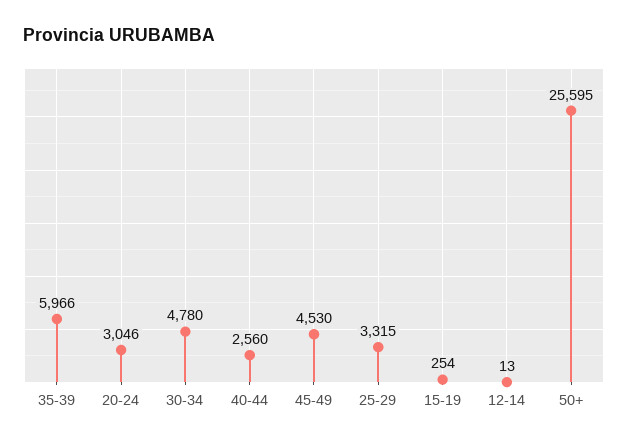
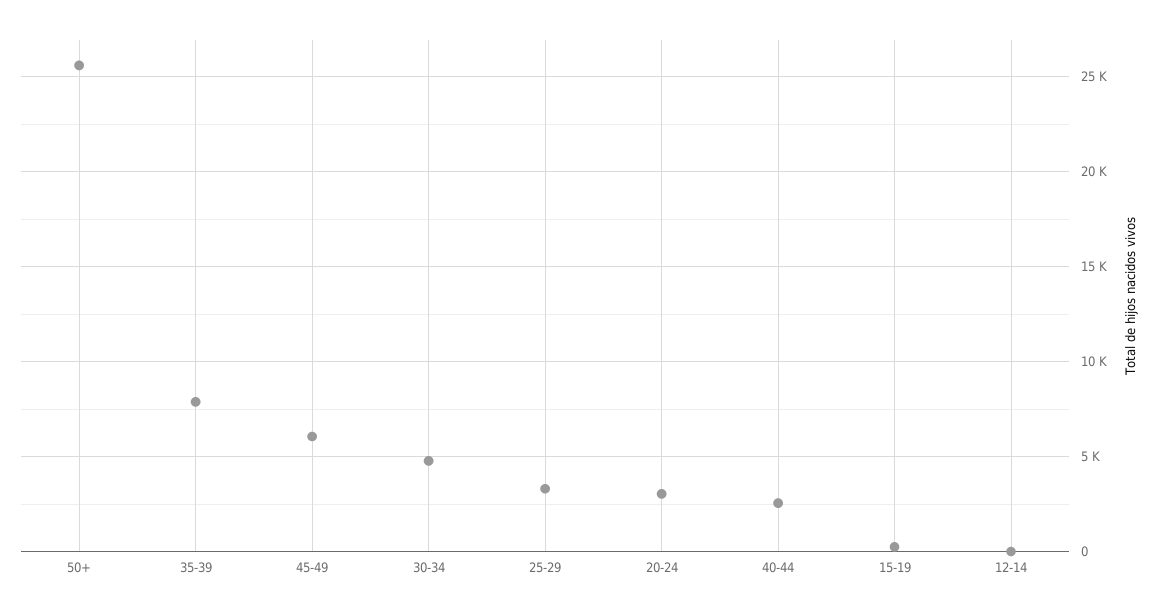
  {
-   "35-39": 5966,
+   "35-39": 8000,
    "20-24": 3046,
    "30-34": 4780,
    "40-44": 2560,
-   "45-49": 4530,
+   "45-49": 6000,
    "25-29": 3315,
    "15-19": 254,
    "12-14": 13,
    "50+": 25595
  }

